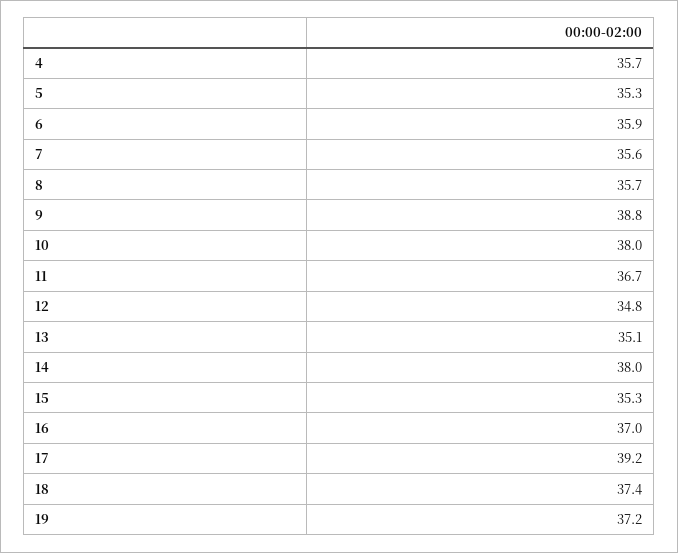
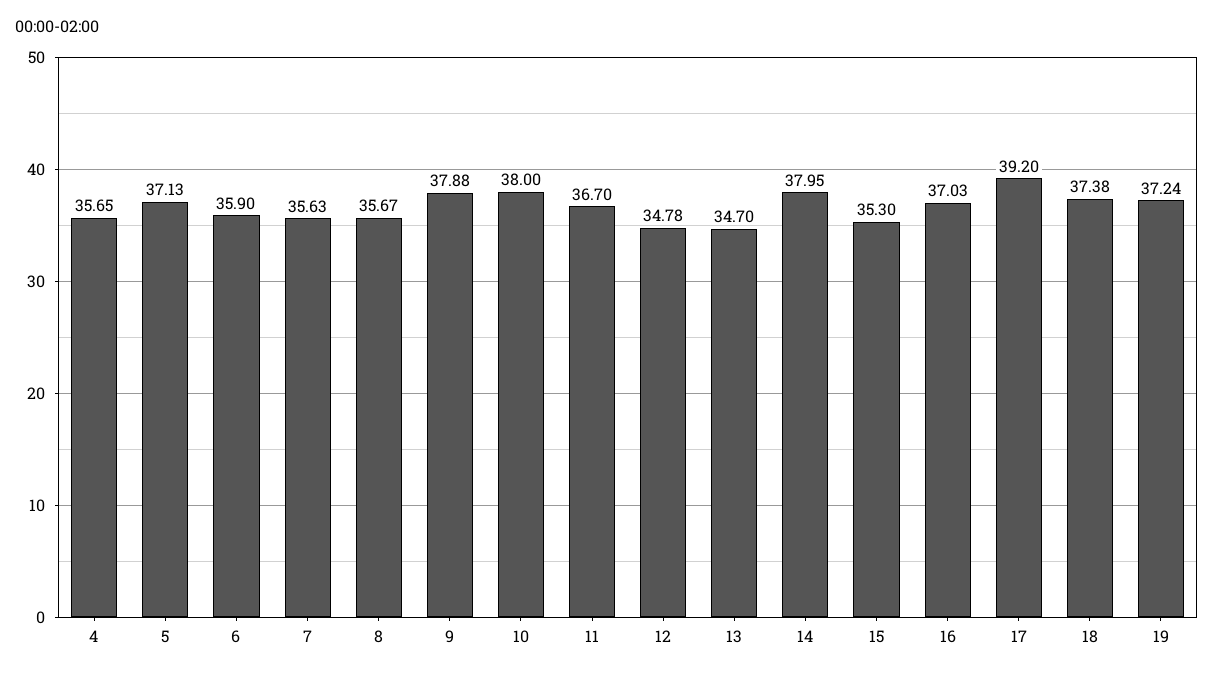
  {
    "4": 35.65,
-   "5": 35.3,
+   "5": 37.13,
    "6": 35.9,
    "7": 35.63,
    "8": 35.67,
-   "9": 38.8,
+   "9": 37.88,
    "10": 38,
    "11": 36.7,
    "12": 34.78,
-   "13": 35.1,
+   "13": 34.7,
    "14": 37.95,
    "15": 35.3,
    "16": 37.03,
    "17": 39.2,
    "18": 37.38,
    "19": 37.24
  }

